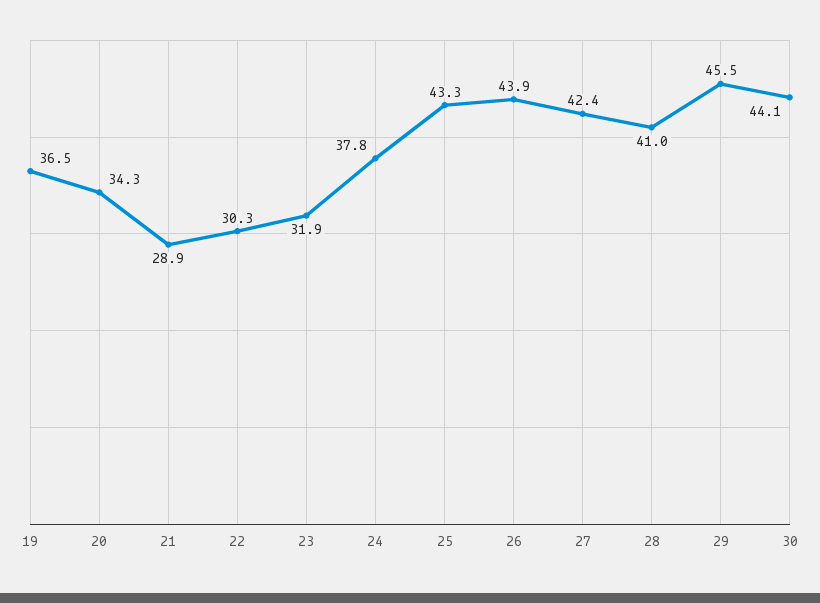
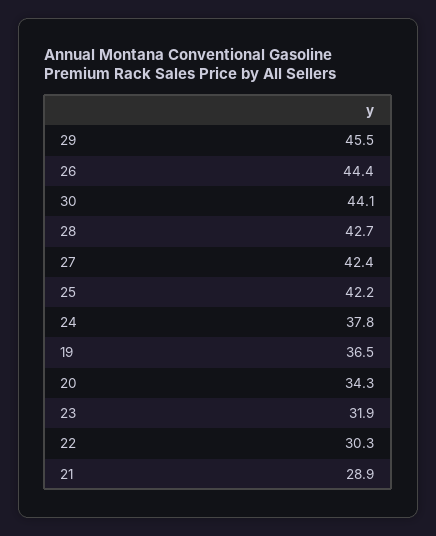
  {
    "19": 36.5,
    "20": 34.3,
    "21": 28.9,
    "22": 30.3,
    "23": 31.9,
    "24": 37.8,
-   "25": 43.3,
+   "25": 42.2,
-   "26": 43.9,
+   "26": 44.4,
    "27": 42.4,
-   "28": 41,
+   "28": 42.7,
    "29": 45.5,
    "30": 44.1
  }

